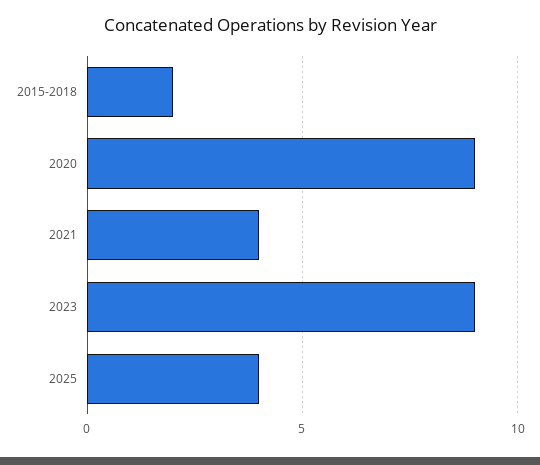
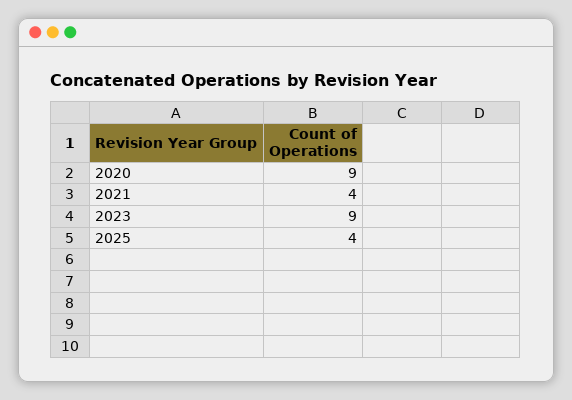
  {
-   "2015-2018": 2,
    "2020": 9,
    "2021": 4,
    "2023": 9,
    "2025": 4
  }

